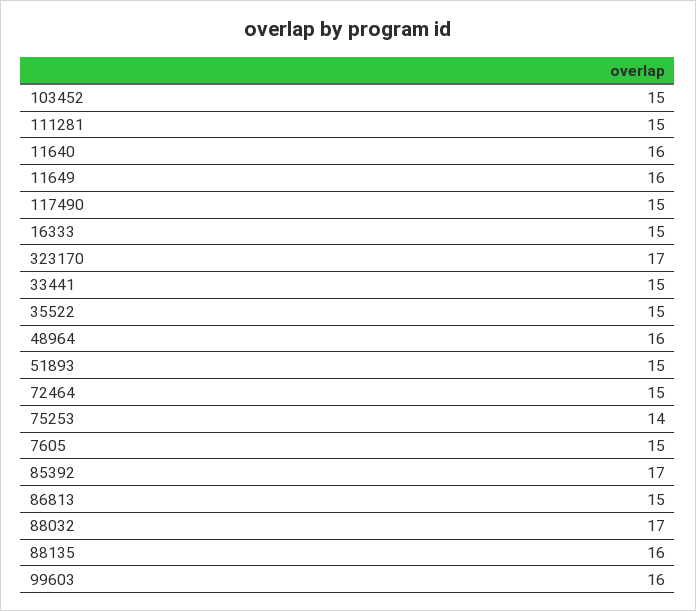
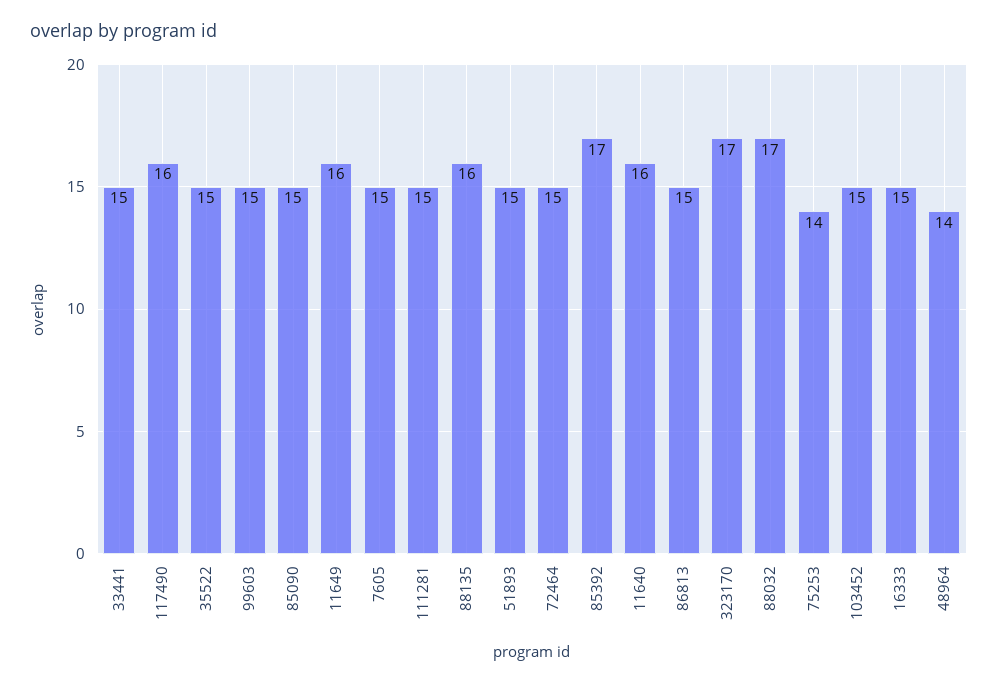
  {
    "103452": 15,
    "111281": 15,
    "11640": 16,
    "11649": 16,
-   "117490": 15,
+   "117490": 16,
    "16333": 15,
    "323170": 17,
    "33441": 15,
    "35522": 15,
-   "48964": 16,
+   "48964": 14,
    "51893": 15,
    "72464": 15,
    "75253": 14,
    "7605": 15,
    "85392": 17,
    "86813": 15,
    "88032": 17,
    "88135": 16,
-   "99603": 16
+   "99603": 15,
+   "85090": 15
  }

